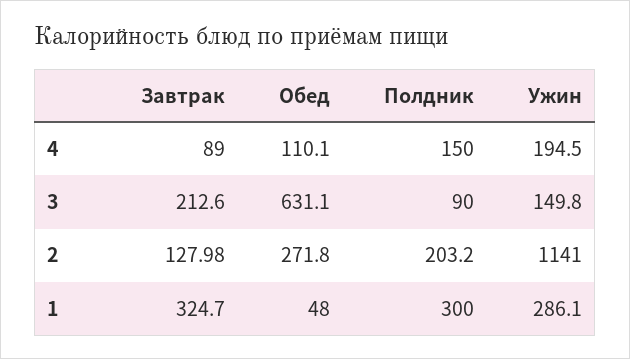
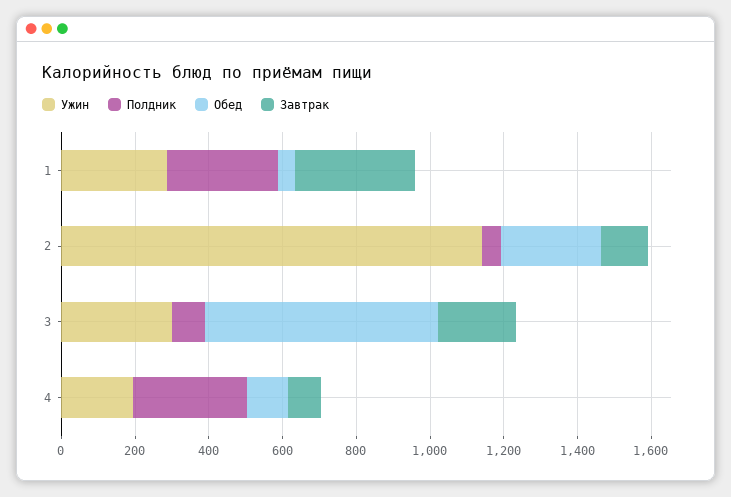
  {
    "Завтрак": {
      "4": 89,
      "3": 212.6,
      "2": 127.98,
      "1": 324.7
    },
    "Обед": {
      "4": 110.1,
      "3": 631.1,
      "2": 271.8,
      "1": 48
    },
    "Полдник": {
-     "4": 150,
+     "4": 300,
      "3": 90,
-     "2": 203.2,
+     "2": 50,
      "1": 300
    },
    "Ужин": {
      "4": 194.5,
-     "3": 149.8,
+     "3": 300,
      "2": 1141,
      "1": 286.1
    }
  }

